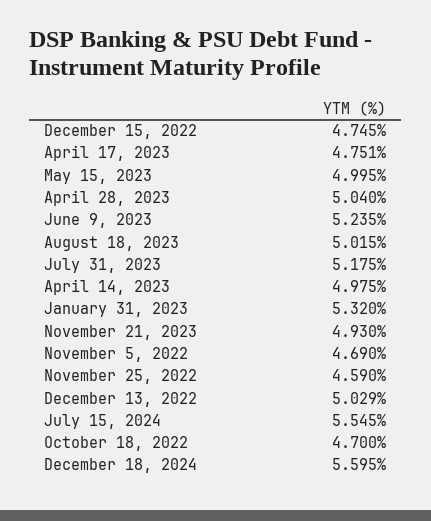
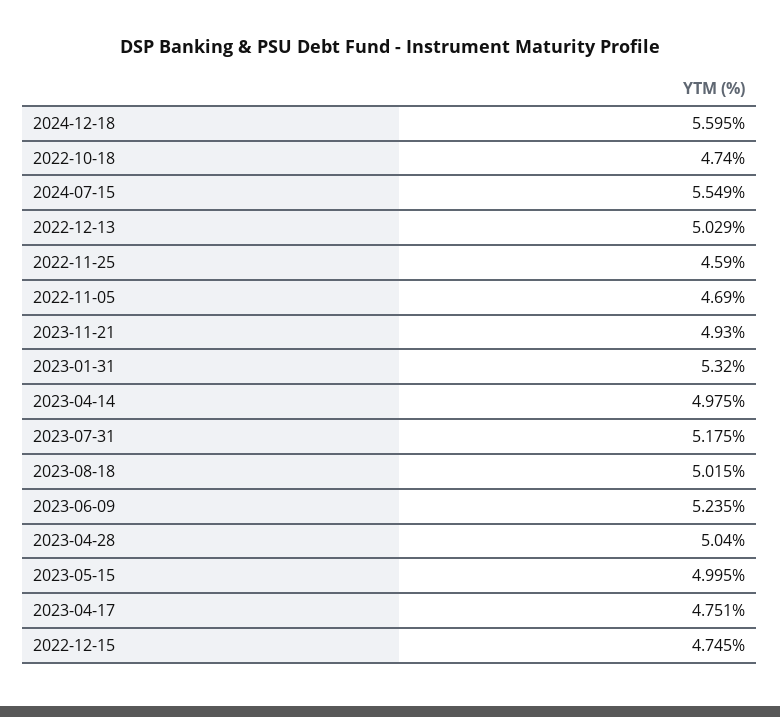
  {
    "December 15, 2022": 4.745,
    "April 17, 2023": 4.751,
    "May 15, 2023": 4.995,
    "April 28, 2023": 5.04,
    "June 9, 2023": 5.235,
    "August 18, 2023": 5.015,
    "July 31, 2023": 5.175,
    "April 14, 2023": 4.975,
    "January 31, 2023": 5.32,
    "November 21, 2023": 4.93,
    "November 5, 2022": 4.69,
    "November 25, 2022": 4.59,
    "December 13, 2022": 5.029,
-   "July 15, 2024": 5.545,
+   "July 15, 2024": 5.549,
-   "October 18, 2022": 4.7,
+   "October 18, 2022": 4.74,
    "December 18, 2024": 5.595
  }

